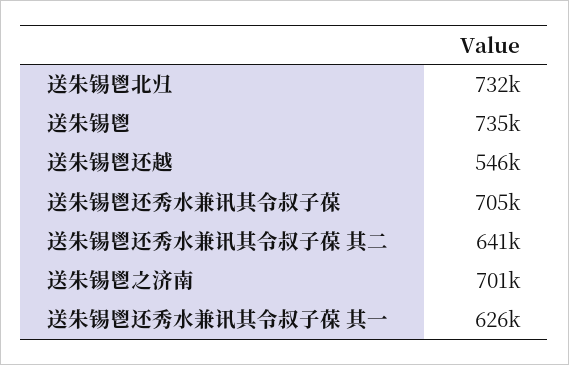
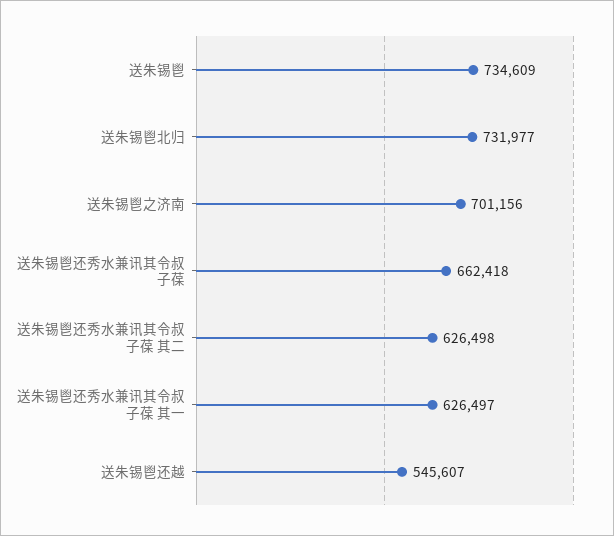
  {
    "送朱锡鬯北归": 731977,
    "送朱锡鬯": 734609,
    "送朱锡鬯还越": 545607,
-   "送朱锡鬯还秀水兼讯其令叔子葆": 705000,
+   "送朱锡鬯还秀水兼讯其令叔子葆": 662418,
-   "送朱锡鬯还秀水兼讯其令叔子葆 其二": 641000,
+   "送朱锡鬯还秀水兼讯其令叔子葆 其二": 626498,
    "送朱锡鬯之济南": 701156,
    "送朱锡鬯还秀水兼讯其令叔子葆 其一": 626497
  }

